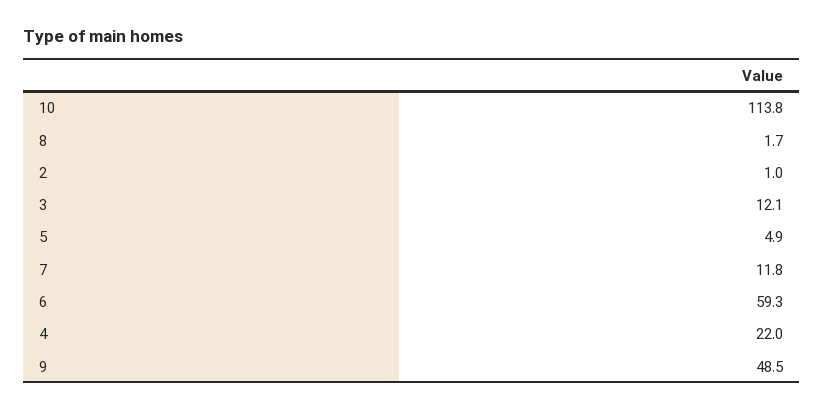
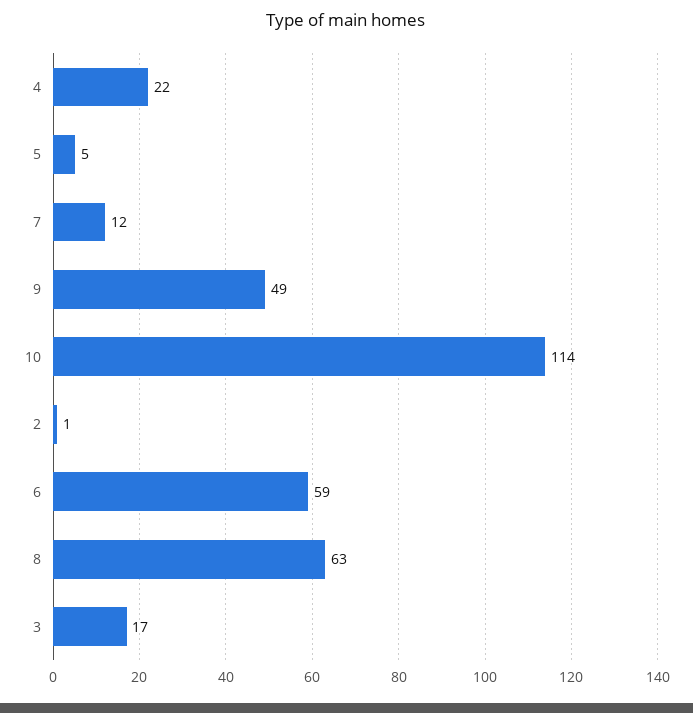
  {
    "10": 113.8,
-   "8": 1.7,
+   "8": 63,
    "2": 1,
-   "3": 12.1,
+   "3": 17,
    "5": 4.9,
    "7": 11.8,
    "6": 59.3,
    "4": 22,
    "9": 48.5
  }

